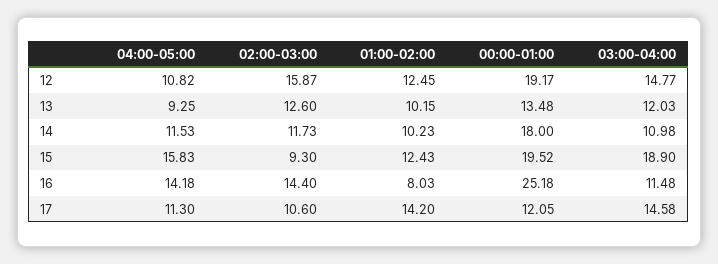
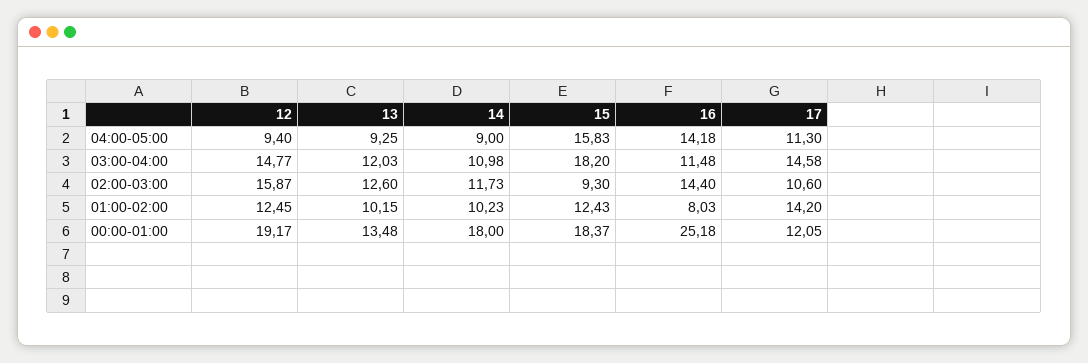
  {
    "04:00-05:00": {
-     "12": 10.82,
+     "12": 9.4,
      "13": 9.25,
-     "14": 11.53,
+     "14": 9,
      "15": 15.83,
      "16": 14.18,
      "17": 11.3
    },
    "02:00-03:00": {
      "12": 15.87,
      "13": 12.6,
      "14": 11.73,
      "15": 9.3,
      "16": 14.4,
      "17": 10.6
    },
    "01:00-02:00": {
      "12": 12.45,
      "13": 10.15,
      "14": 10.23,
      "15": 12.43,
      "16": 8.03,
      "17": 14.2
    },
    "00:00-01:00": {
      "12": 19.17,
      "13": 13.48,
      "14": 18,
-     "15": 19.52,
+     "15": 18.37,
      "16": 25.18,
      "17": 12.05
    },
    "03:00-04:00": {
      "12": 14.77,
      "13": 12.03,
      "14": 10.98,
-     "15": 18.9,
+     "15": 18.2,
      "16": 11.48,
      "17": 14.58
    }
  }

